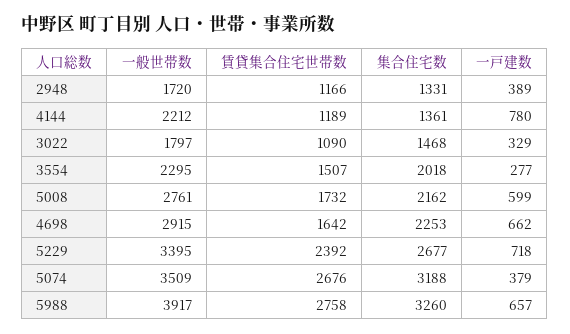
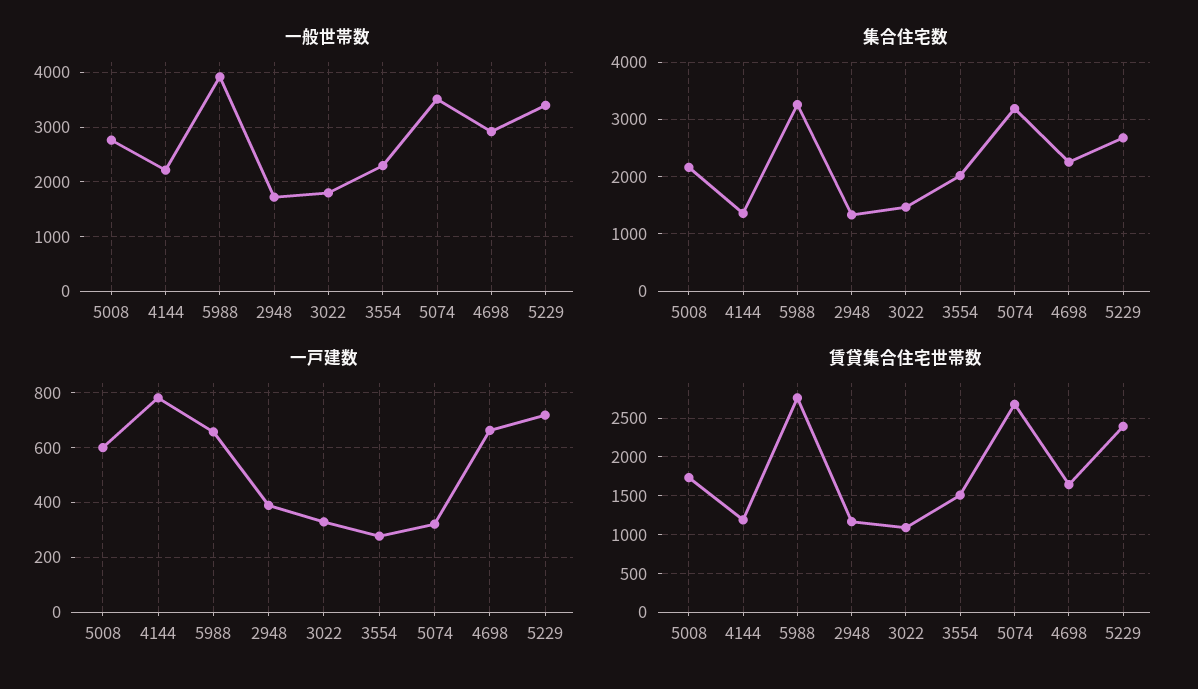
  {
    "一般世帯数": {
      "2948": 1720,
      "4144": 2212,
      "3022": 1797,
      "3554": 2295,
      "5008": 2761,
      "4698": 2915,
      "5229": 3395,
      "5074": 3509,
      "5988": 3917
    },
    "賃貸集合住宅世帯数": {
      "2948": 1166,
      "4144": 1189,
      "3022": 1090,
      "3554": 1507,
      "5008": 1732,
      "4698": 1642,
      "5229": 2392,
      "5074": 2676,
      "5988": 2758
    },
    "集合住宅数": {
      "2948": 1331,
      "4144": 1361,
      "3022": 1468,
      "3554": 2018,
      "5008": 2162,
      "4698": 2253,
      "5229": 2677,
      "5074": 3188,
      "5988": 3260
    },
    "一戸建数": {
      "2948": 389,
      "4144": 780,
      "3022": 329,
      "3554": 277,
      "5008": 599,
      "4698": 662,
      "5229": 718,
-     "5074": 379,
+     "5074": 325,
      "5988": 657
    }
  }

